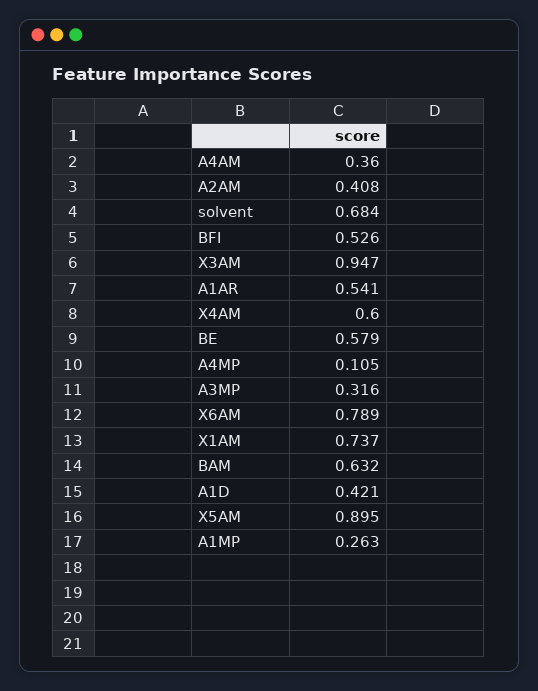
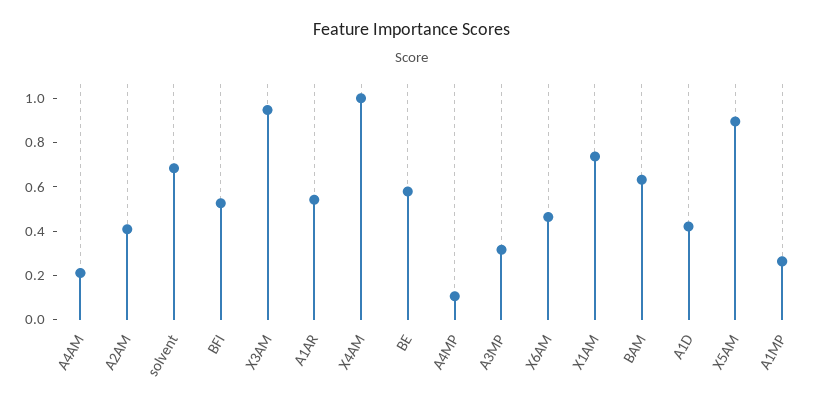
  {
-   "A4AM": 0.36,
+   "A4AM": 0.2,
    "A2AM": 0.408,
    "solvent": 0.684,
    "BFI": 0.526,
    "X3AM": 0.947,
    "A1AR": 0.541,
-   "X4AM": 0.6,
+   "X4AM": 1,
    "BE": 0.579,
    "A4MP": 0.105,
    "A3MP": 0.316,
-   "X6AM": 0.789,
+   "X6AM": 0.45,
    "X1AM": 0.737,
    "BAM": 0.632,
    "A1D": 0.421,
    "X5AM": 0.895,
    "A1MP": 0.263
  }

